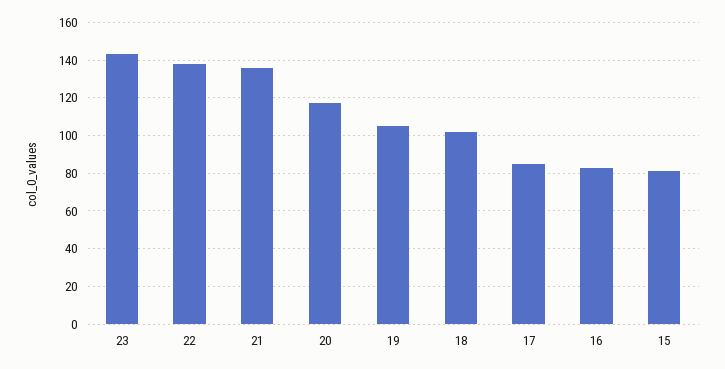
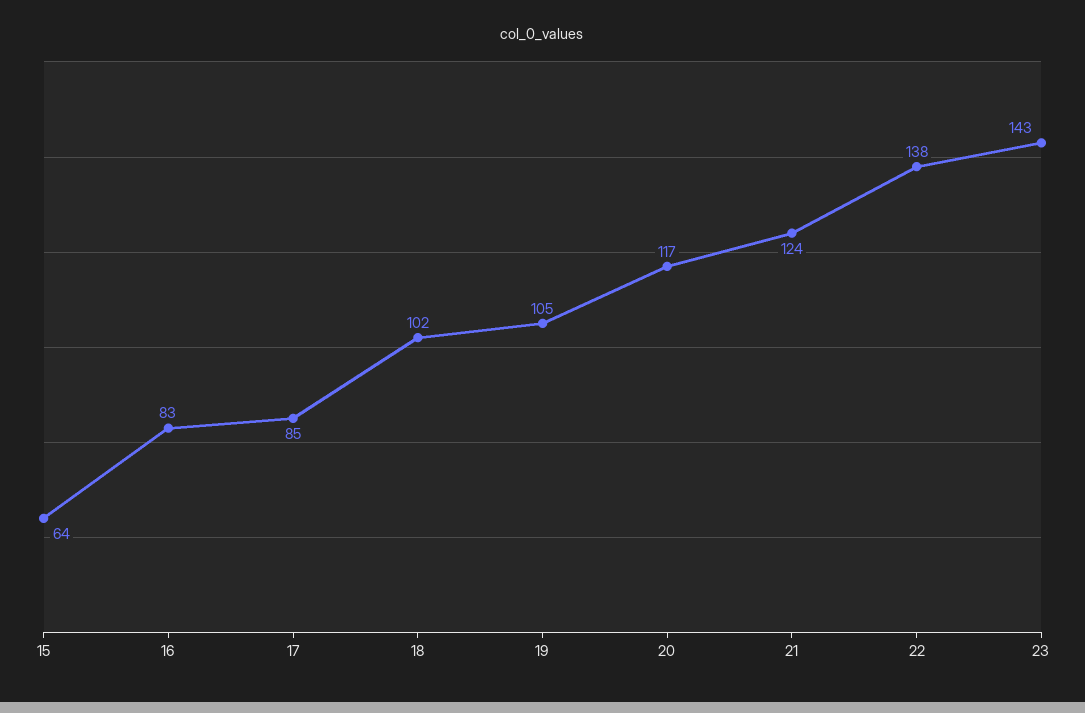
  {
    "23": 143,
    "22": 138,
-   "21": 135,
+   "21": 124,
    "20": 117,
    "19": 105,
    "18": 102,
    "17": 85,
    "16": 83,
-   "15": 80
+   "15": 64
  }

